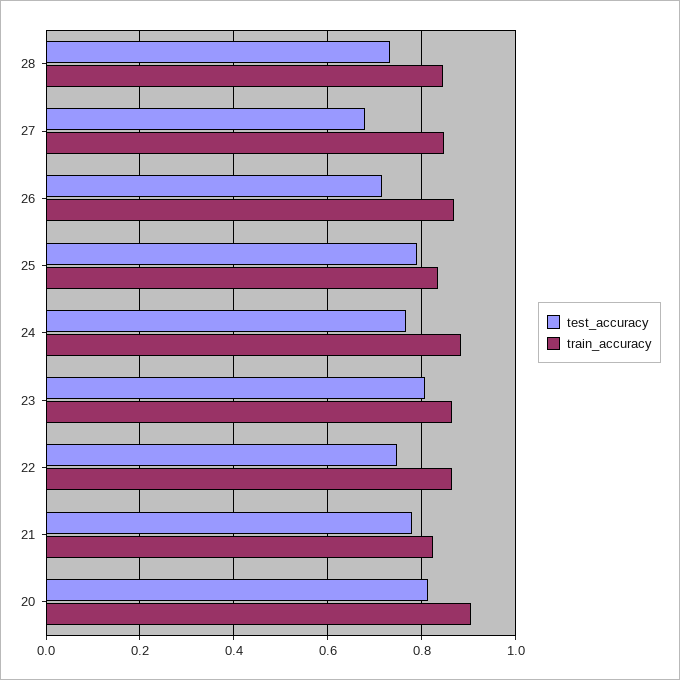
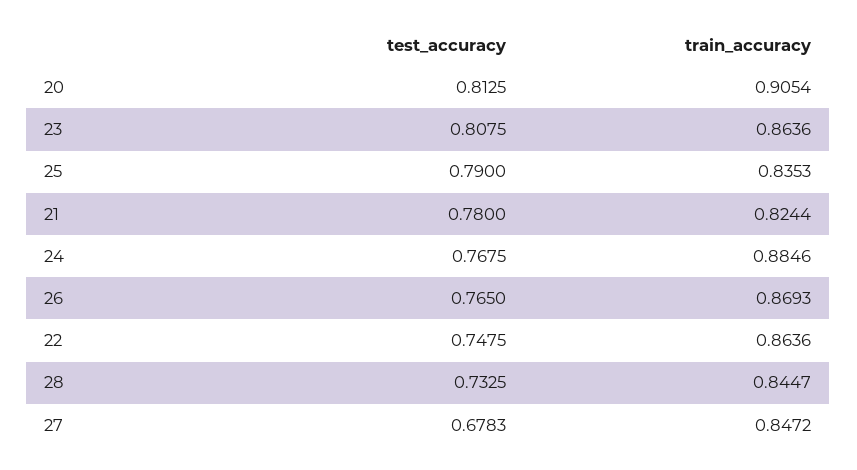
  {
    "test_accuracy": {
      "28": 0.7325,
      "27": 0.6783,
-     "26": 0.72,
+     "26": 0.765,
      "25": 0.79,
      "24": 0.7675,
      "23": 0.8075,
      "22": 0.7475,
      "21": 0.78,
      "20": 0.8125
    },
    "train_accuracy": {
      "28": 0.8447,
      "27": 0.8472,
      "26": 0.8693,
      "25": 0.8353,
      "24": 0.8846,
      "23": 0.8636,
      "22": 0.8636,
      "21": 0.8244,
      "20": 0.9054
    }
  }

